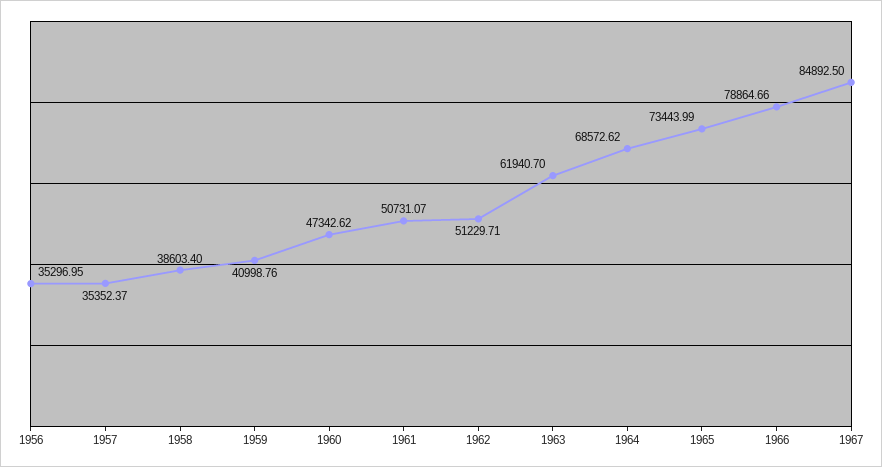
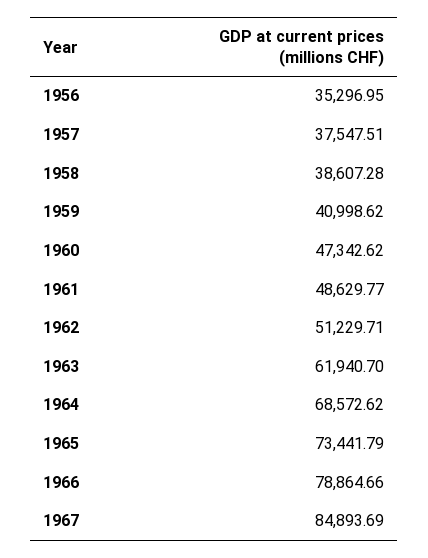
  {
    "1956": 35296.95,
-   "1957": 35352.37,
+   "1957": 37547.51,
-   "1958": 38603.4,
+   "1958": 38607.28,
-   "1959": 40998.76,
+   "1959": 40998.62,
    "1960": 47342.62,
-   "1961": 50731.07,
+   "1961": 48629.77,
    "1962": 51229.71,
    "1963": 61940.7,
    "1964": 68572.62,
-   "1965": 73443.99,
+   "1965": 73441.79,
    "1966": 78864.66,
-   "1967": 84892.5
+   "1967": 84893.69
  }

